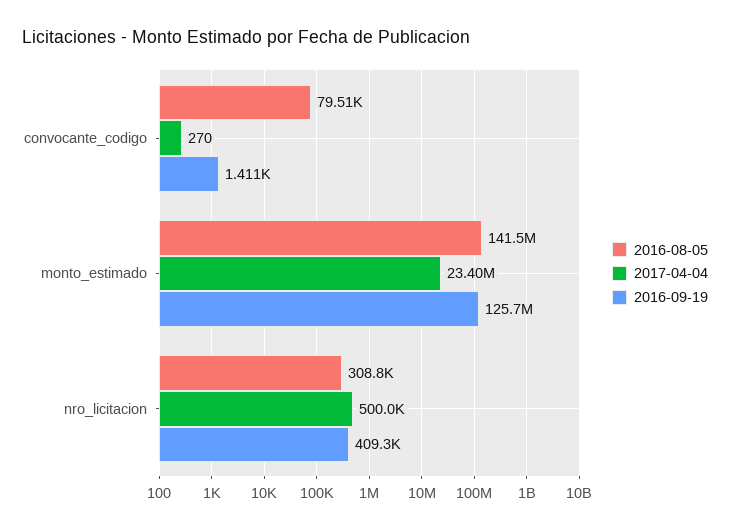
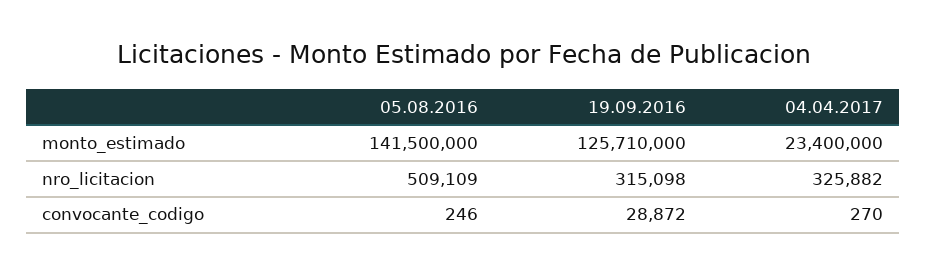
  {
    "2016-08-05": {
-     "convocante_codigo": 79510,
+     "convocante_codigo": 246,
      "monto_estimado": 141500000,
-     "nro_licitacion": 308800
+     "nro_licitacion": 509109
    },
    "2017-04-04": {
      "convocante_codigo": 270,
      "monto_estimado": 23400000,
-     "nro_licitacion": 500000
+     "nro_licitacion": 325882
    },
    "2016-09-19": {
-     "convocante_codigo": 1411,
+     "convocante_codigo": 28872,
      "monto_estimado": 125710000,
-     "nro_licitacion": 409300
+     "nro_licitacion": 315098
    }
  }

